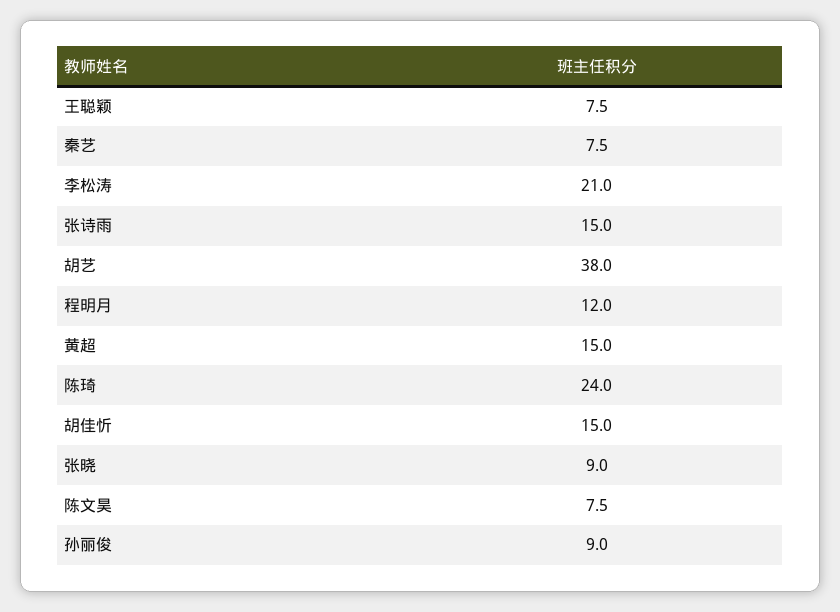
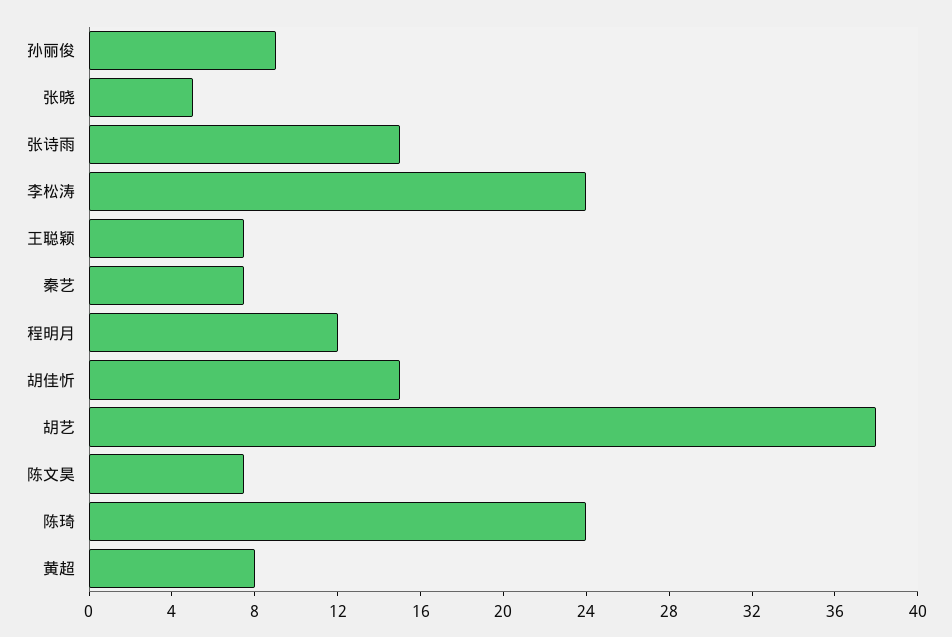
  {
    "王聪颖": 7.5,
    "秦艺": 7.5,
-   "李松涛": 21,
+   "李松涛": 24,
    "张诗雨": 15,
    "胡艺": 38,
    "程明月": 12,
-   "黄超": 15,
+   "黄超": 8,
    "陈琦": 24,
    "胡佳忻": 15,
-   "张晓": 9,
+   "张晓": 5,
    "陈文昊": 7.5,
    "孙丽俊": 9
  }

